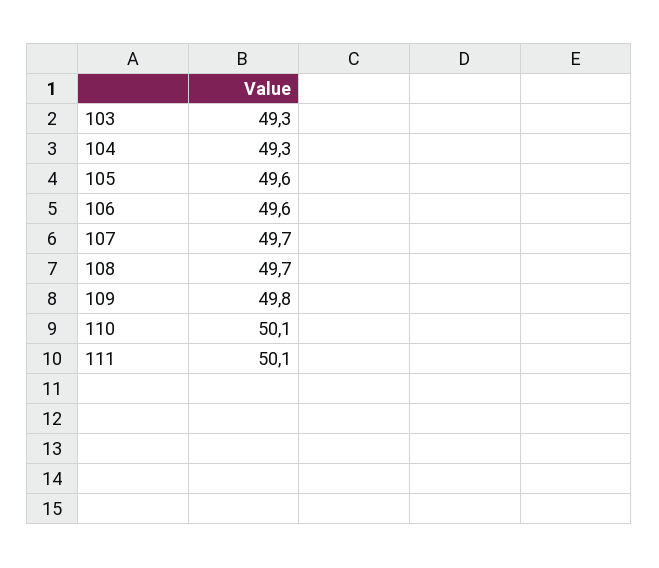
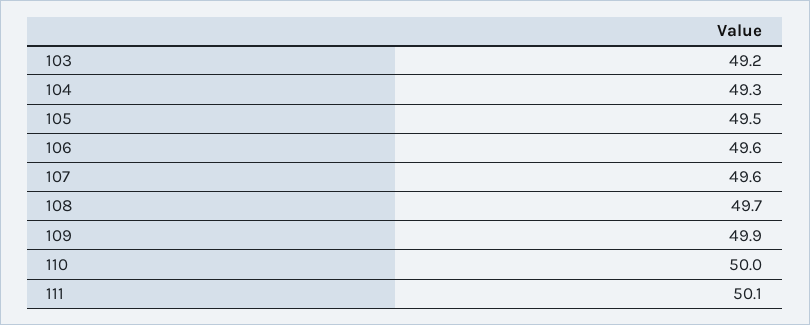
  {
-   "103": 49.3,
+   "103": 49.2,
    "104": 49.3,
-   "105": 49.6,
+   "105": 49.5,
    "106": 49.6,
-   "107": 49.7,
+   "107": 49.6,
    "108": 49.7,
-   "109": 49.8,
+   "109": 49.9,
-   "110": 50.1,
+   "110": 50,
    "111": 50.1
  }

